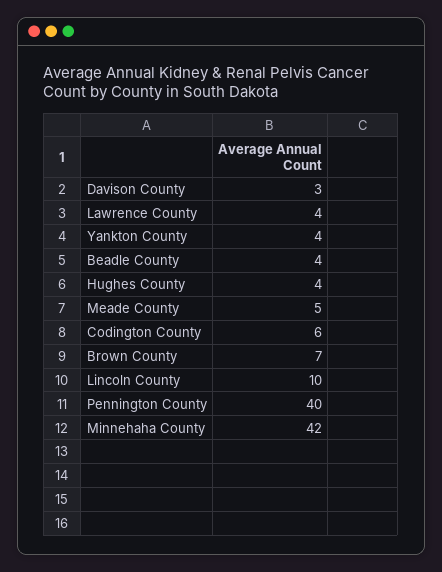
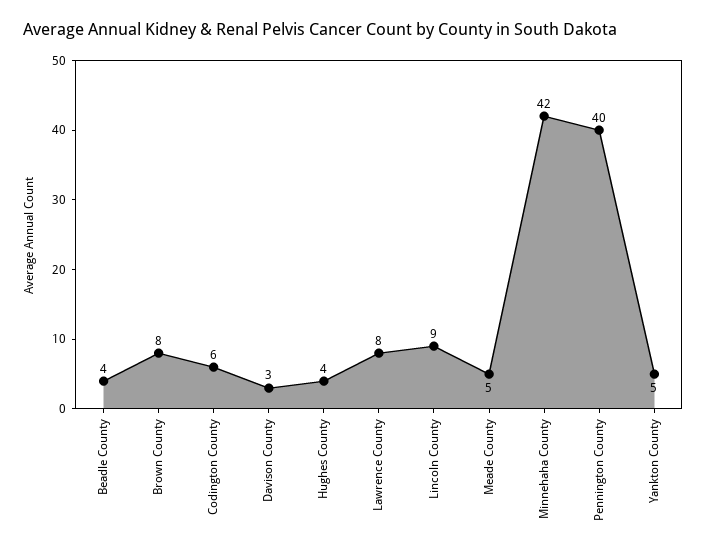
  {
    "Davison County": 3,
-   "Lawrence County": 4,
+   "Lawrence County": 8,
-   "Yankton County": 4,
+   "Yankton County": 5,
    "Beadle County": 4,
    "Hughes County": 4,
    "Meade County": 5,
    "Codington County": 6,
-   "Brown County": 7,
+   "Brown County": 8,
-   "Lincoln County": 10,
+   "Lincoln County": 9,
    "Pennington County": 40,
    "Minnehaha County": 42
  }

